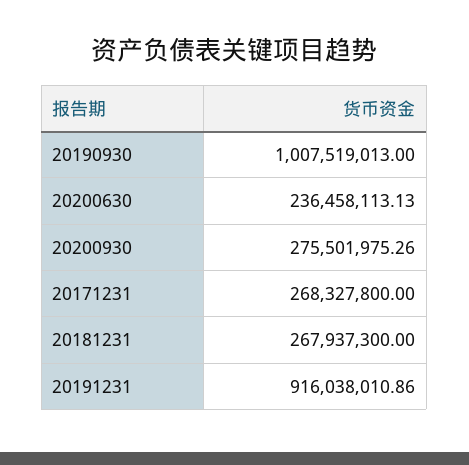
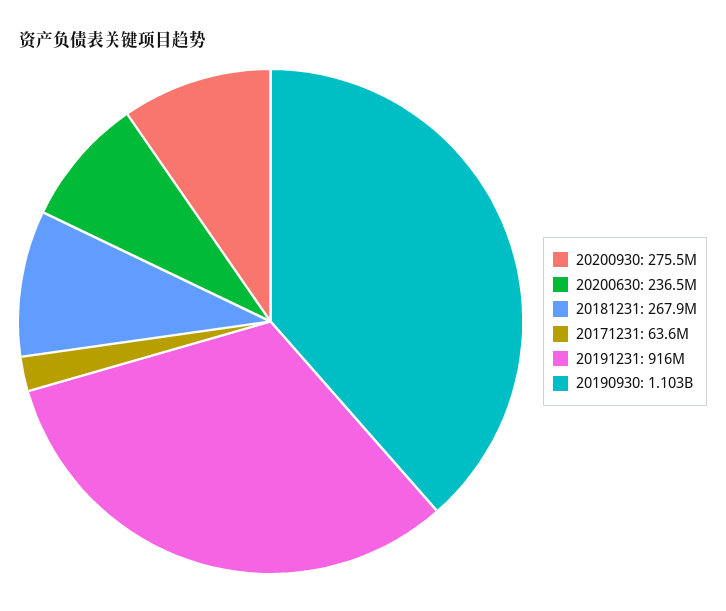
  {
-   "20190930": 1007519013,
+   "20190930": 1103000000,
    "20200630": 236458113.13,
    "20200930": 275501975.26,
-   "20171231": 268327800,
+   "20171231": 63600000,
    "20181231": 267937300,
    "20191231": 916038010.86
  }

